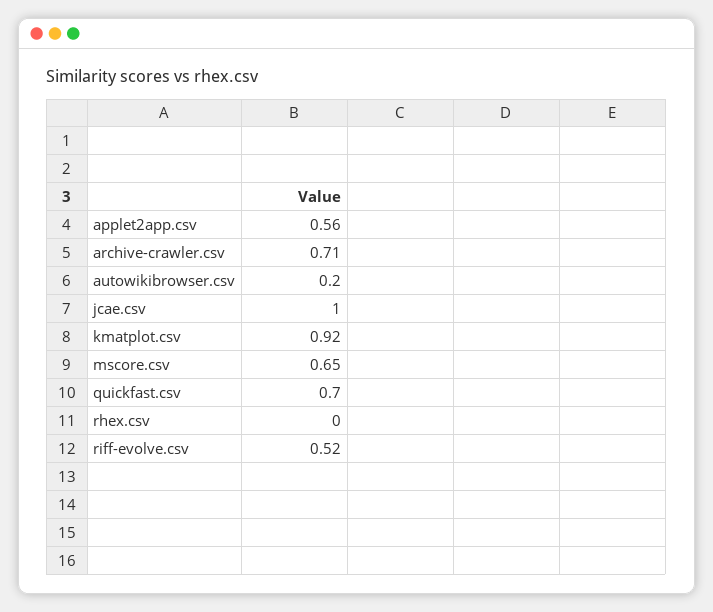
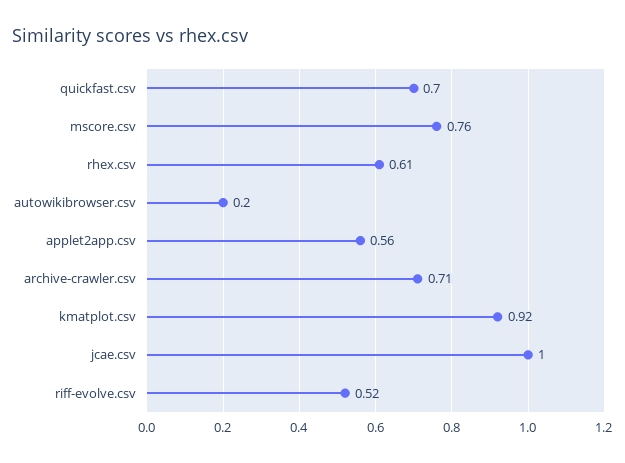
  {
    "applet2app.csv": 0.56,
    "archive-crawler.csv": 0.71,
    "autowikibrowser.csv": 0.2,
    "jcae.csv": 1,
    "kmatplot.csv": 0.92,
-   "mscore.csv": 0.65,
+   "mscore.csv": 0.76,
    "quickfast.csv": 0.7,
-   "rhex.csv": 0,
+   "rhex.csv": 0.61,
    "riff-evolve.csv": 0.52
  }

